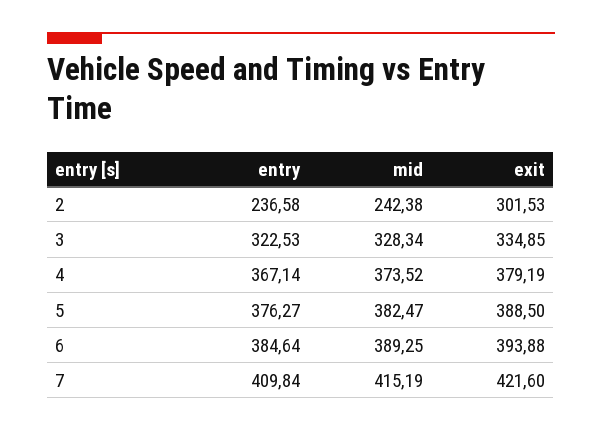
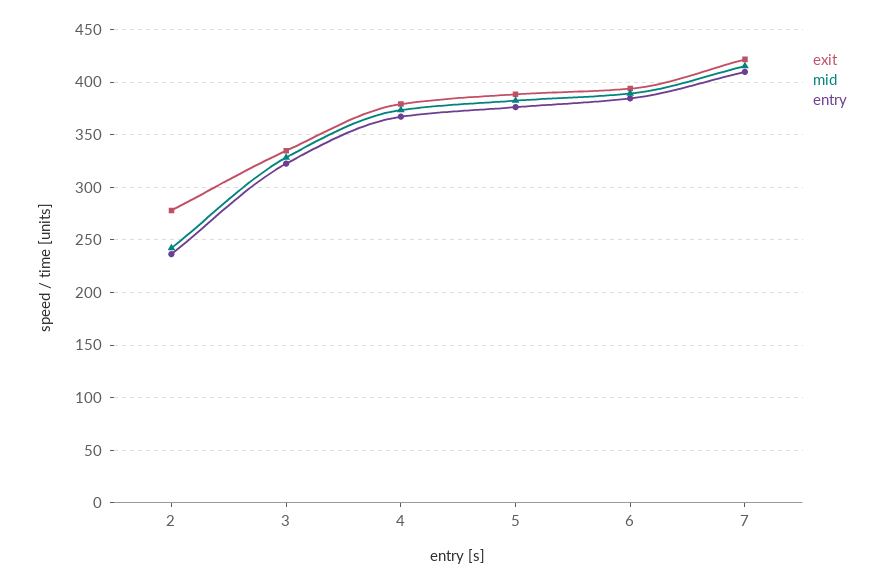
  {
    "entry": {
      "2": 236.58,
      "3": 322.53,
      "4": 367.14,
      "5": 376.27,
      "6": 384.64,
      "7": 409.84
    },
    "mid": {
      "2": 242.38,
      "3": 328.34,
      "4": 373.52,
      "5": 382.47,
      "6": 389.25,
      "7": 415.19
    },
    "exit": {
-     "2": 301.53,
+     "2": 280,
      "3": 334.85,
      "4": 379.19,
      "5": 388.5,
      "6": 393.88,
      "7": 421.6
    }
  }

